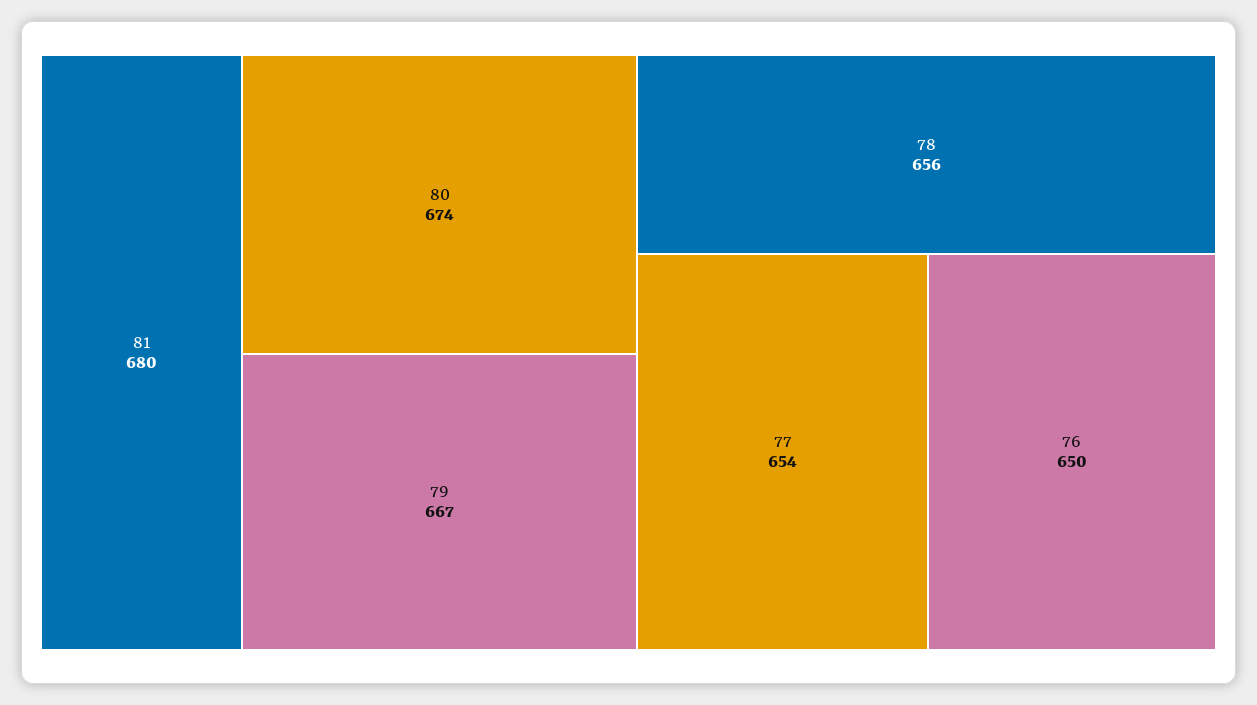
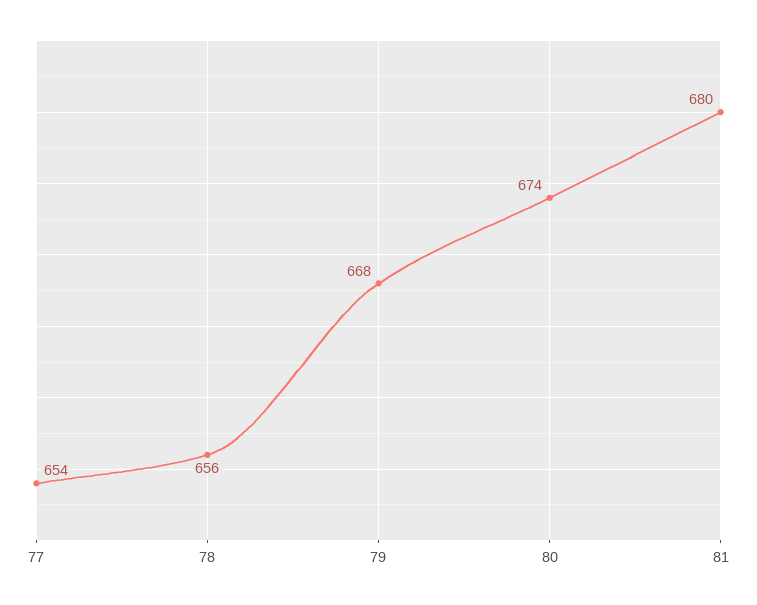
  {
    "81": 680,
    "80": 674,
-   "79": 667,
+   "79": 668,
    "78": 656,
-   "77": 654,
+   "77": 654
-   "76": 650
  }

